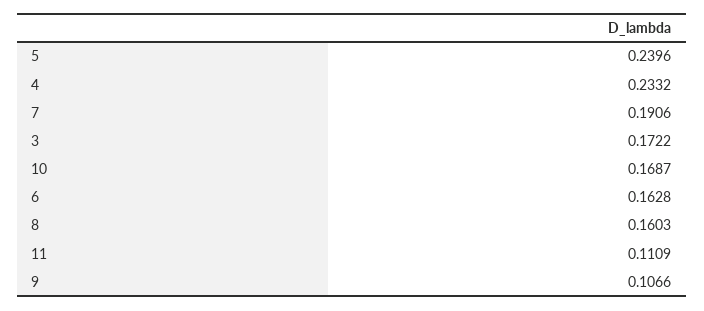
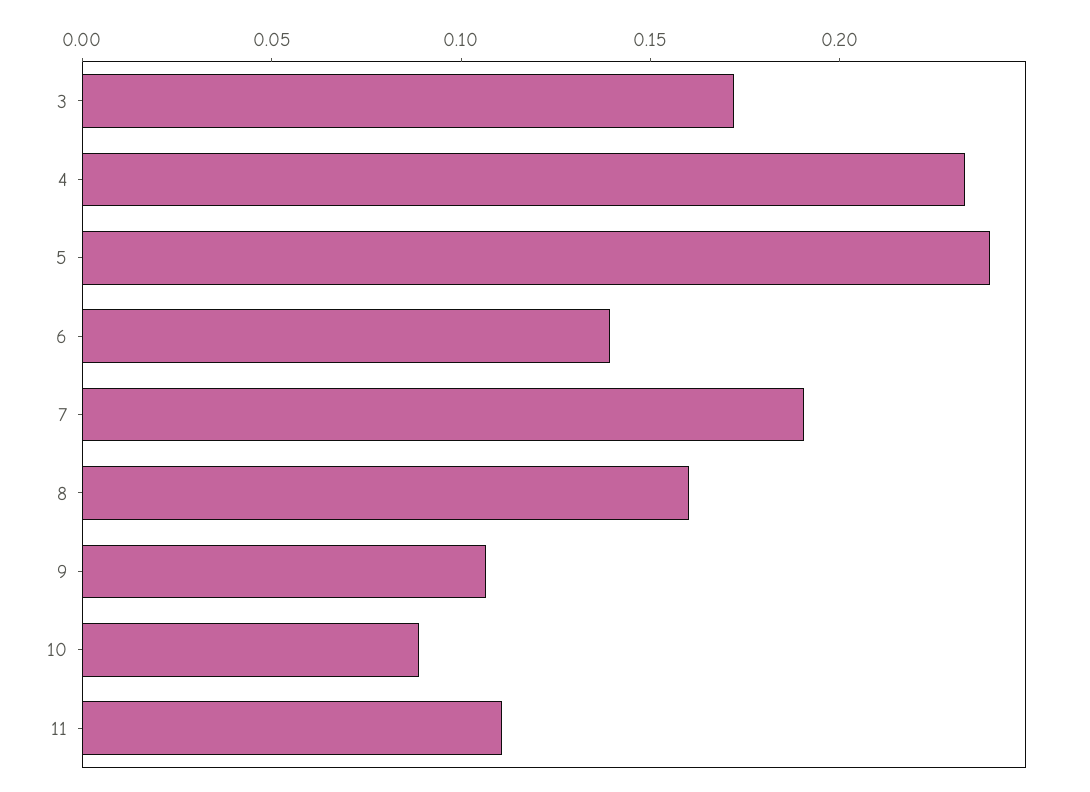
  {
    "5": 0.2396,
    "4": 0.2332,
    "7": 0.1906,
    "3": 0.1722,
-   "10": 0.1687,
+   "10": 0.09,
-   "6": 0.1628,
+   "6": 0.14,
    "8": 0.1603,
    "11": 0.1109,
    "9": 0.1066
  }

